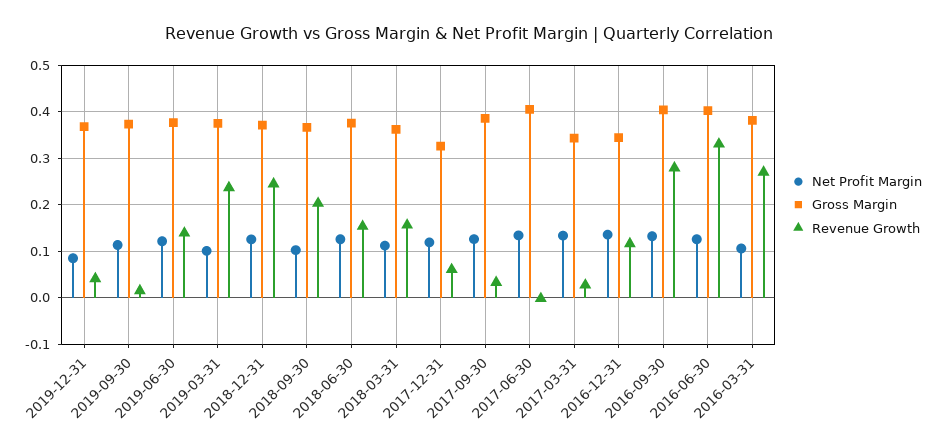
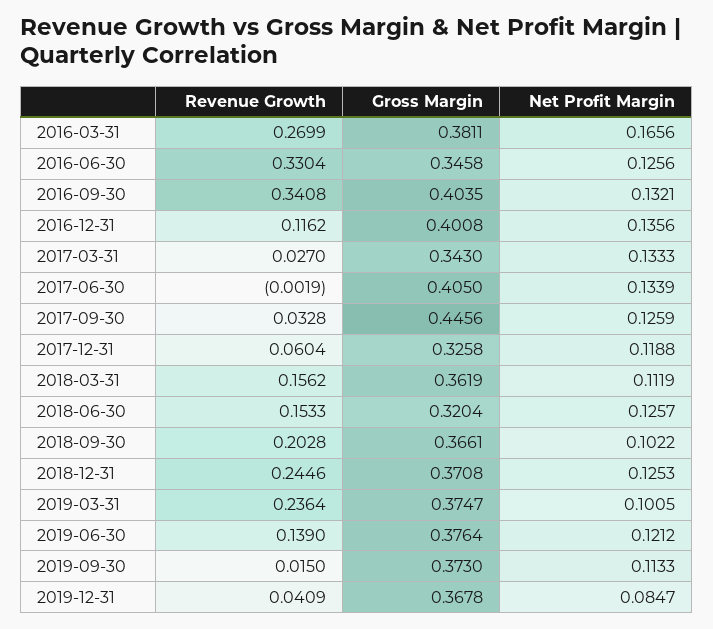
  {
    "Net Profit Margin": {
      "2019-12-31": 0.0847,
      "2019-09-30": 0.1133,
      "2019-06-30": 0.1212,
      "2019-03-31": 0.1005,
      "2018-12-31": 0.1253,
      "2018-09-30": 0.1022,
      "2018-06-30": 0.1257,
      "2018-03-31": 0.1119,
      "2017-12-31": 0.1188,
      "2017-09-30": 0.1259,
      "2017-06-30": 0.1339,
      "2017-03-31": 0.1333,
      "2016-12-31": 0.1356,
      "2016-09-30": 0.1321,
      "2016-06-30": 0.1256,
-     "2016-03-31": 0.1
+     "2016-03-31": 0.1656
    },
    "Gross Margin": {
      "2019-12-31": 0.3678,
      "2019-09-30": 0.373,
      "2019-06-30": 0.3764,
      "2019-03-31": 0.3747,
      "2018-12-31": 0.3708,
      "2018-09-30": 0.3661,
-     "2018-06-30": 0.38,
+     "2018-06-30": 0.3204,
      "2018-03-31": 0.3619,
      "2017-12-31": 0.3258,
-     "2017-09-30": 0.38,
+     "2017-09-30": 0.4456,
      "2017-06-30": 0.405,
      "2017-03-31": 0.343,
-     "2016-12-31": 0.34,
+     "2016-12-31": 0.4008,
      "2016-09-30": 0.4035,
-     "2016-06-30": 0.4,
+     "2016-06-30": 0.3458,
      "2016-03-31": 0.3811
    },
    "Revenue Growth": {
      "2019-12-31": 0.0409,
      "2019-09-30": 0.015,
      "2019-06-30": 0.139,
      "2019-03-31": 0.2364,
      "2018-12-31": 0.2446,
      "2018-09-30": 0.2028,
      "2018-06-30": 0.1533,
      "2018-03-31": 0.1562,
      "2017-12-31": 0.0604,
      "2017-09-30": 0.0328,
      "2017-06-30": -0.0019,
      "2017-03-31": 0.027,
      "2016-12-31": 0.1162,
-     "2016-09-30": 0.28,
+     "2016-09-30": 0.3408,
      "2016-06-30": 0.3304,
      "2016-03-31": 0.2699
    }
  }

